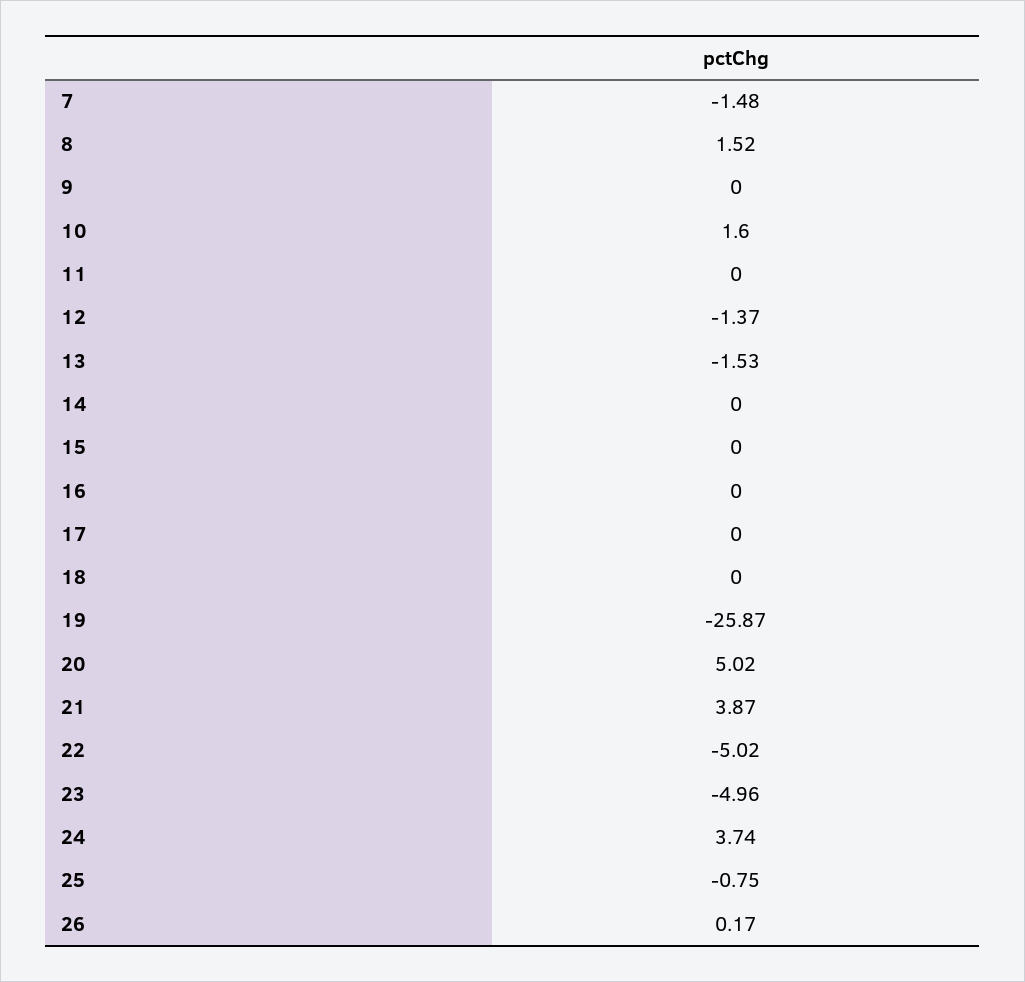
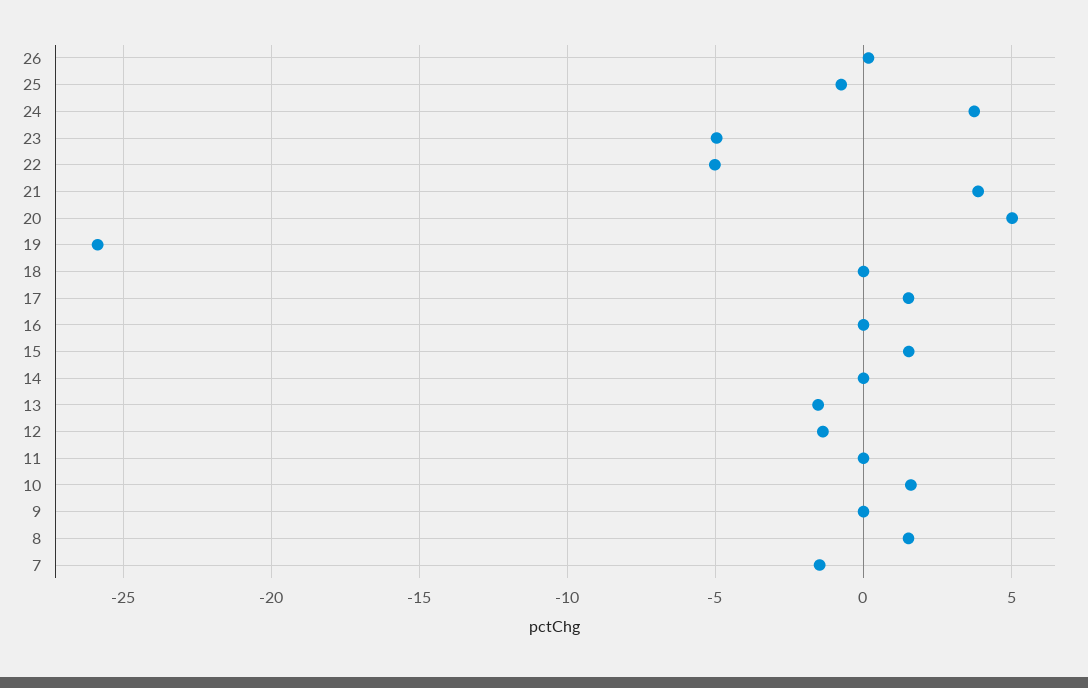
  {
    "7": -1.48,
    "8": 1.52,
    "9": 0,
    "10": 1.6,
    "11": 0,
    "12": -1.37,
    "13": -1.53,
    "14": 0,
-   "15": 0,
+   "15": 1.5,
    "16": 0,
-   "17": 0,
+   "17": 1.5,
    "18": 0,
    "19": -25.87,
    "20": 5.02,
    "21": 3.87,
    "22": -5.02,
    "23": -4.96,
    "24": 3.74,
    "25": -0.75,
    "26": 0.17
  }

